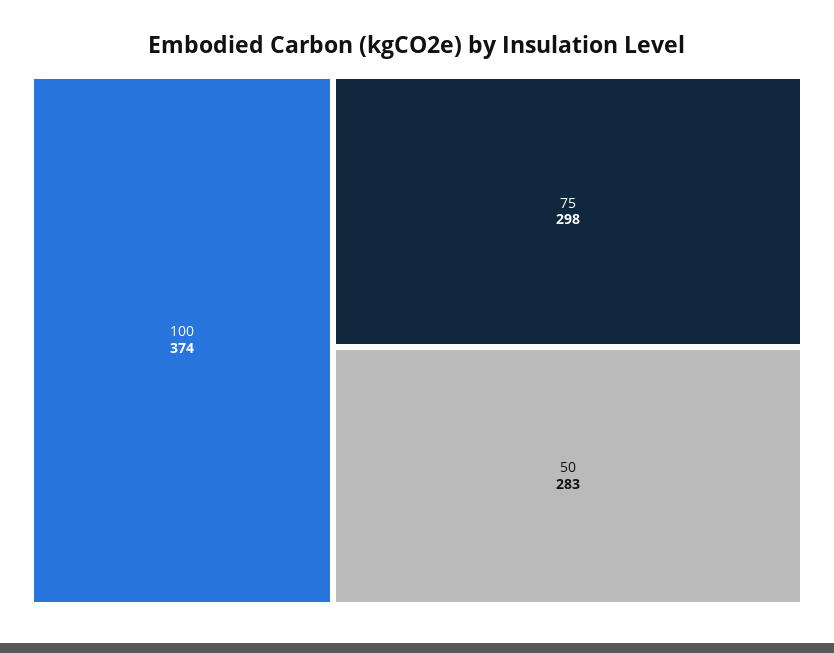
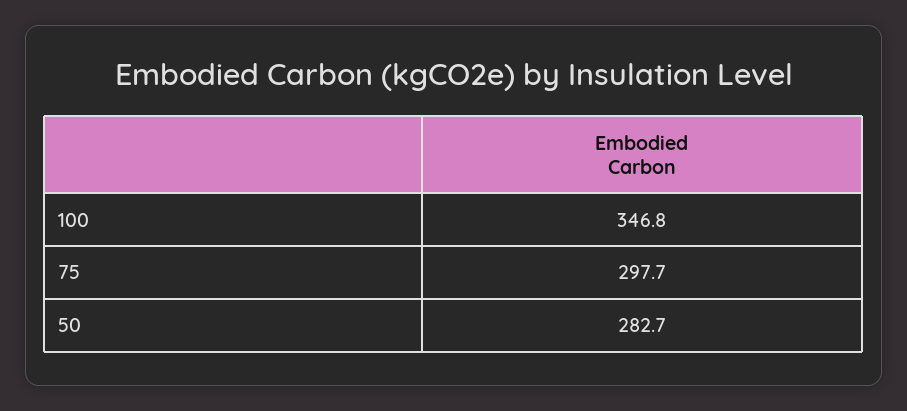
  {
-   "100": 374,
+   "100": 346.8,
    "75": 297.7,
    "50": 282.7
  }

